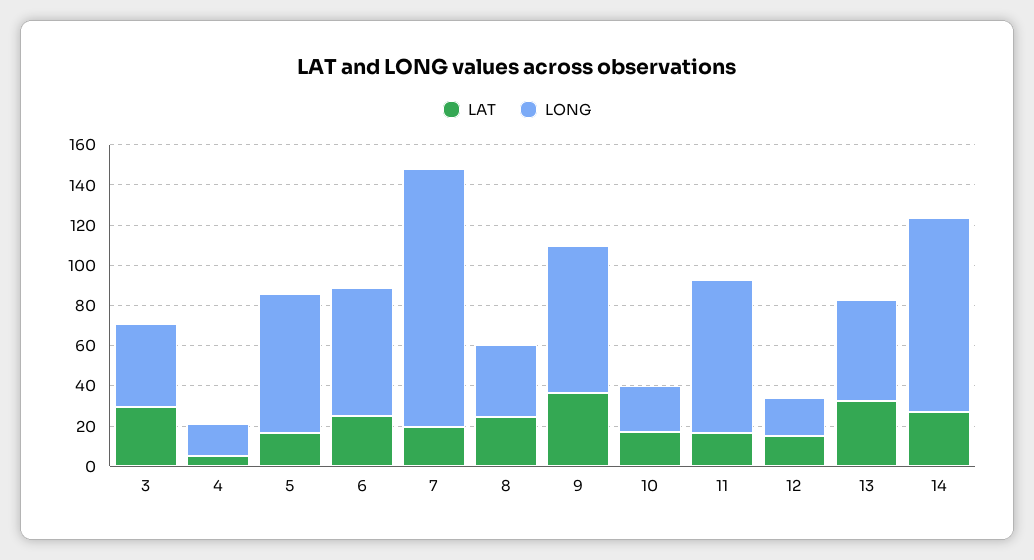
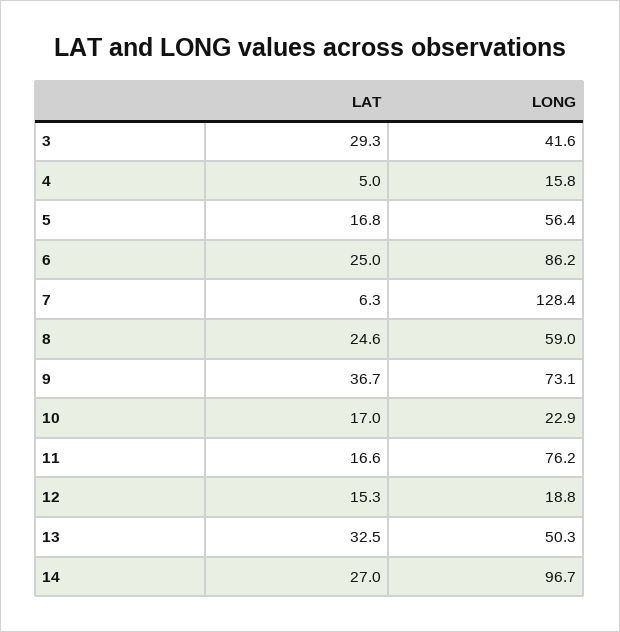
  {
    "LAT": {
      "3": 29.3,
      "4": 5,
      "5": 16.8,
      "6": 25,
-     "7": 20,
+     "7": 6.3,
      "8": 24.6,
      "9": 36.7,
      "10": 17,
      "11": 16.6,
      "12": 15.3,
      "13": 32.5,
      "14": 27
    },
    "LONG": {
      "3": 41.6,
      "4": 15.8,
-     "5": 70,
+     "5": 56.4,
-     "6": 65,
+     "6": 86.2,
      "7": 128.4,
-     "8": 35,
+     "8": 59,
      "9": 73.1,
      "10": 22.9,
      "11": 76.2,
      "12": 18.8,
      "13": 50.3,
      "14": 96.7
    }
  }

